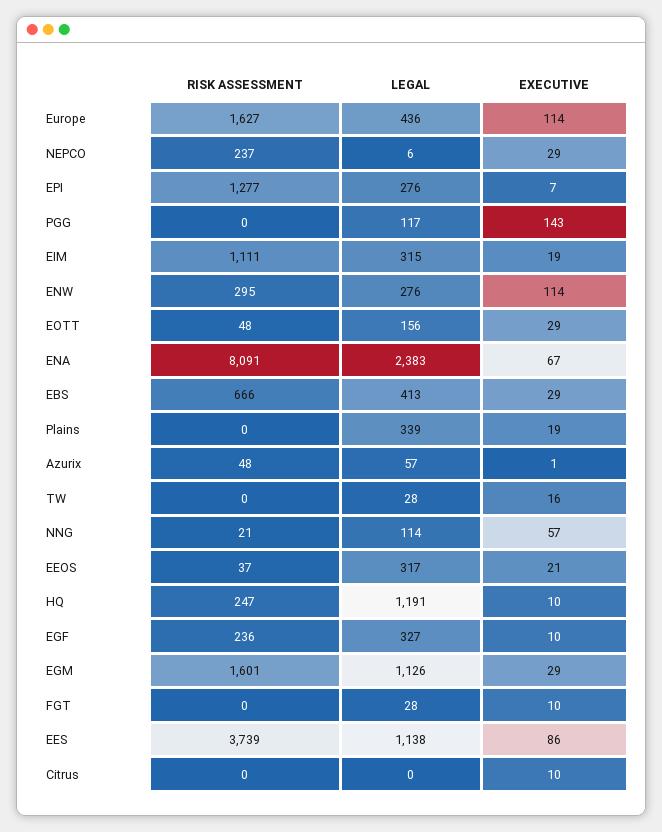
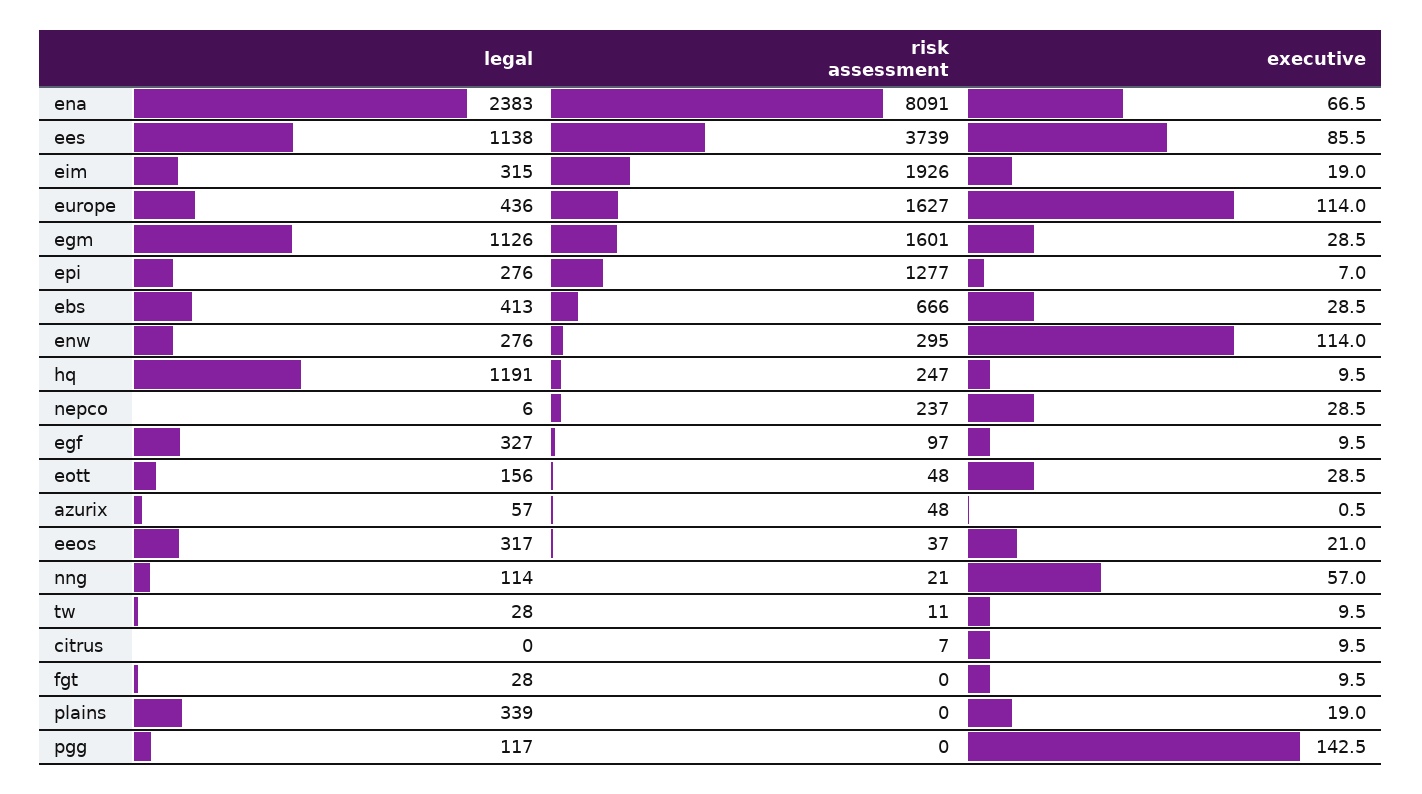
  {
    "RISK ASSESSMENT": {
      "Europe": 1627,
      "NEPCO": 237,
      "EPI": 1277,
      "PGG": 0,
-     "EIM": 1111,
+     "EIM": 1926,
      "ENW": 295,
      "EOTT": 48,
      "ENA": 8091,
      "EBS": 666,
      "Plains": 0,
      "Azurix": 48,
-     "TW": 0,
+     "TW": 11,
      "NNG": 21,
      "EEOS": 37,
      "HQ": 247,
-     "EGF": 236,
+     "EGF": 97,
      "EGM": 1601,
      "FGT": 0,
      "EES": 3739,
-     "Citrus": 0
+     "Citrus": 7
    },
    "LEGAL": {
      "Europe": 436,
      "NEPCO": 6,
      "EPI": 276,
      "PGG": 117,
      "EIM": 315,
      "ENW": 276,
      "EOTT": 156,
      "ENA": 2383,
      "EBS": 413,
      "Plains": 339,
      "Azurix": 57,
      "TW": 28,
      "NNG": 114,
      "EEOS": 317,
      "HQ": 1191,
      "EGF": 327,
      "EGM": 1126,
      "FGT": 28,
      "EES": 1138,
      "Citrus": 0
    },
    "EXECUTIVE": {
      "Europe": 114,
      "NEPCO": 28.5,
      "EPI": 7,
      "PGG": 142.5,
      "EIM": 19,
      "ENW": 114,
      "EOTT": 28.5,
      "ENA": 66.5,
      "EBS": 28.5,
      "Plains": 19,
      "Azurix": 0.5,
-     "TW": 16,
+     "TW": 9.5,
      "NNG": 57,
      "EEOS": 21,
      "HQ": 9.5,
      "EGF": 9.5,
      "EGM": 28.5,
      "FGT": 9.5,
      "EES": 85.5,
      "Citrus": 9.5
    }
  }

